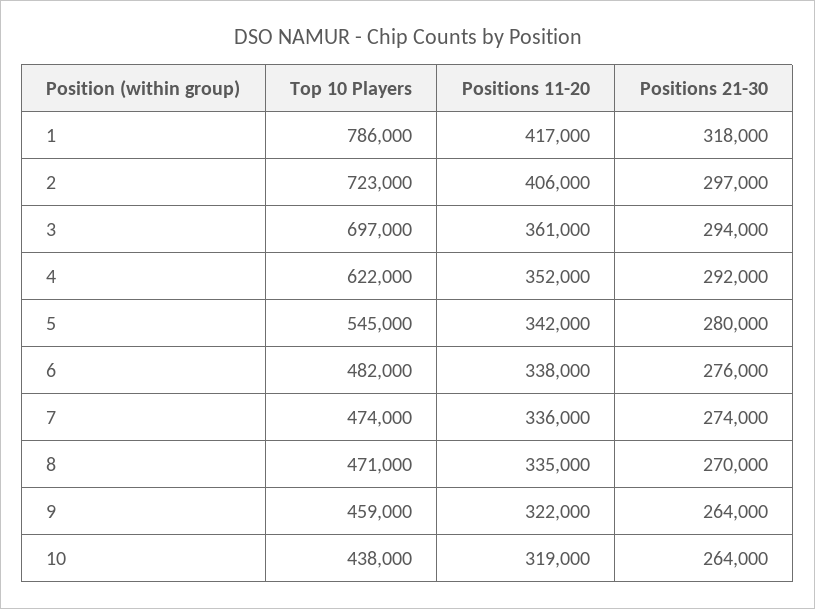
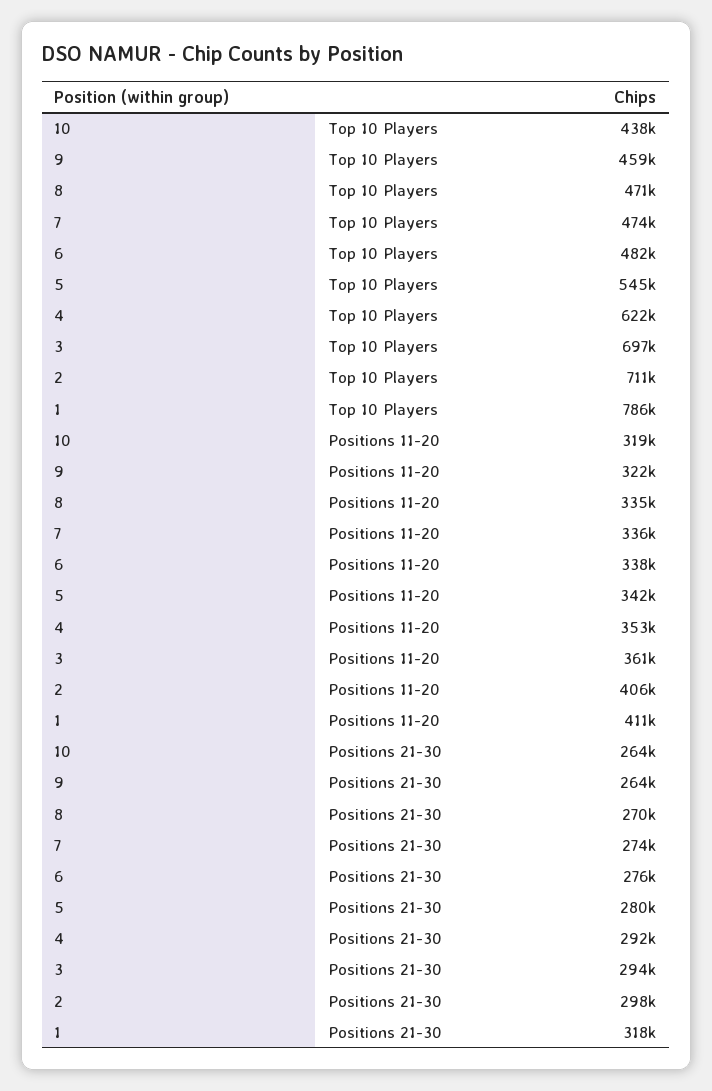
  {
    "Top 10 Players": {
      "1": 786000,
-     "2": 723000,
+     "2": 711000,
      "3": 697000,
      "4": 622000,
      "5": 545000,
      "6": 482000,
      "7": 474000,
      "8": 471000,
      "9": 459000,
      "10": 438000
    },
    "Positions 11-20": {
-     "1": 417000,
+     "1": 411000,
      "2": 406000,
      "3": 361000,
-     "4": 352000,
+     "4": 353000,
      "5": 342000,
      "6": 338000,
      "7": 336000,
      "8": 335000,
      "9": 322000,
      "10": 319000
    },
    "Positions 21-30": {
      "1": 318000,
-     "2": 297000,
+     "2": 298000,
      "3": 294000,
      "4": 292000,
      "5": 280000,
      "6": 276000,
      "7": 274000,
      "8": 270000,
      "9": 264000,
      "10": 264000
    }
  }

